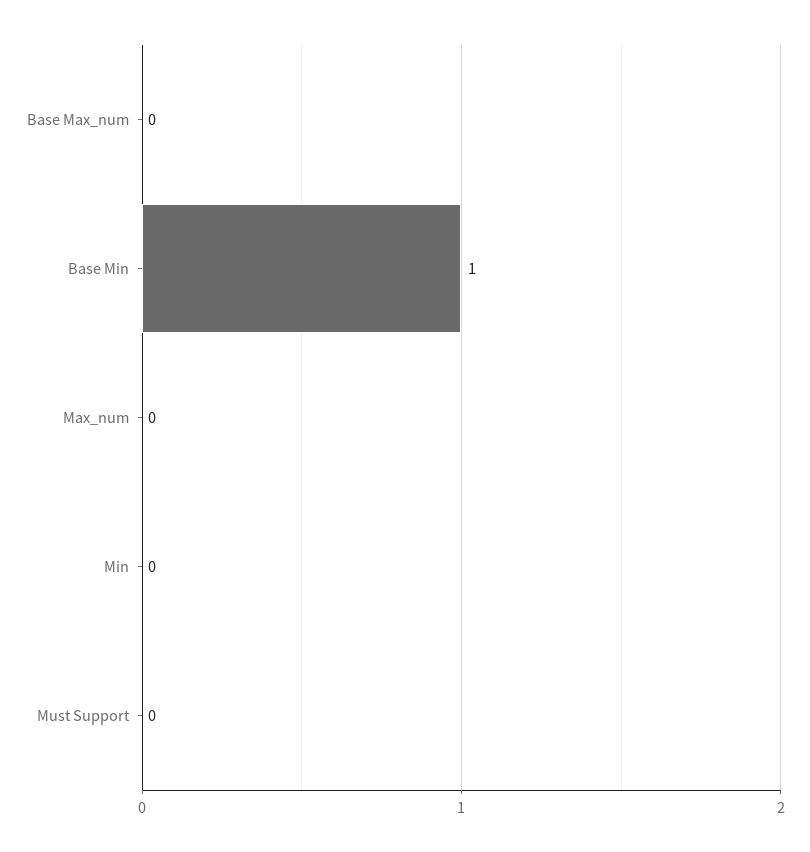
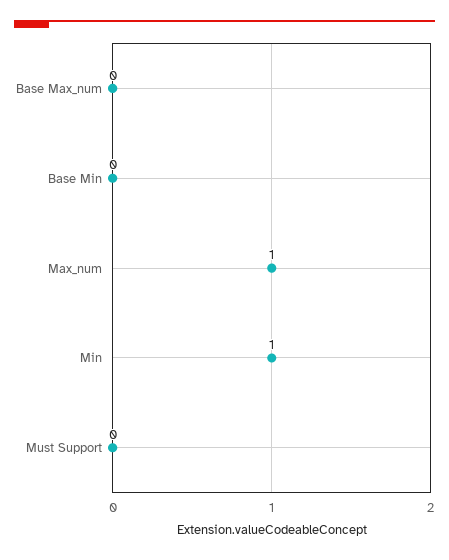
  {
    "Base Max_num": 0,
-   "Base Min": 1,
+   "Base Min": 0,
-   "Max_num": 0,
+   "Max_num": 1,
-   "Min": 0,
+   "Min": 1,
    "Must Support": 0
  }

